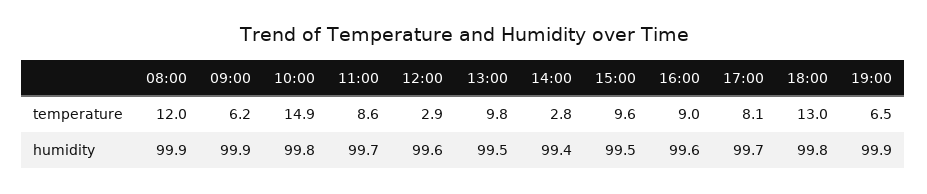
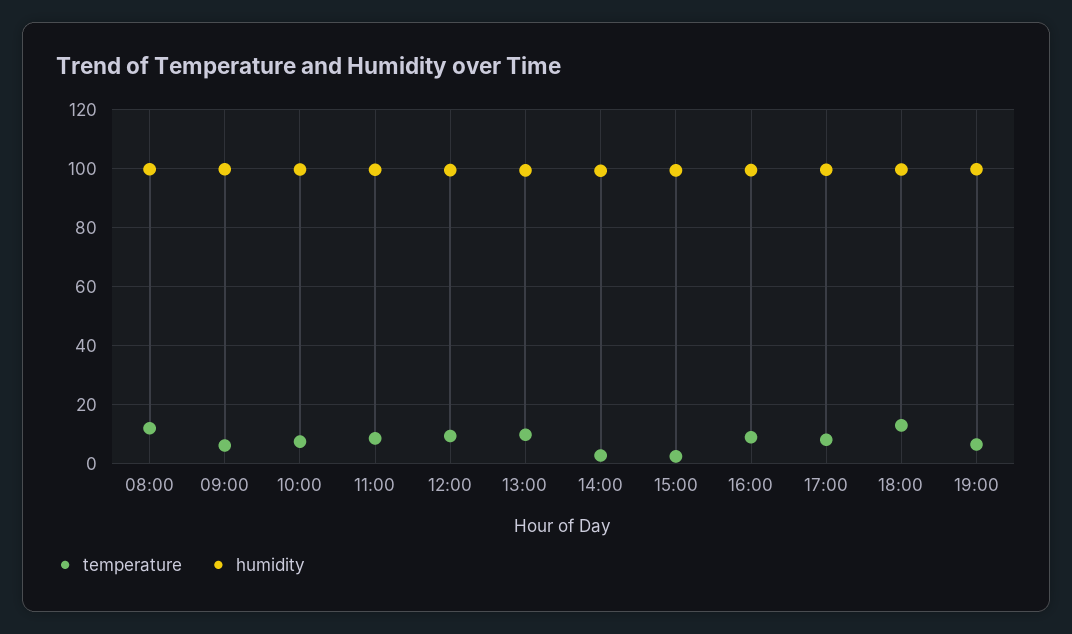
  {
    "temperature": {
      "08:00": 12,
      "09:00": 6.2,
-     "10:00": 14.9,
+     "10:00": 7.5,
      "11:00": 8.6,
-     "12:00": 2.9,
+     "12:00": 10,
      "13:00": 9.8,
      "14:00": 2.8,
-     "15:00": 9.6,
+     "15:00": 2.5,
      "16:00": 9,
      "17:00": 8.1,
      "18:00": 13,
      "19:00": 6.5
    },
    "humidity": {
      "08:00": 99.9,
      "09:00": 99.9,
      "10:00": 99.8,
      "11:00": 99.7,
      "12:00": 99.6,
      "13:00": 99.5,
      "14:00": 99.4,
      "15:00": 99.5,
      "16:00": 99.6,
      "17:00": 99.7,
      "18:00": 99.8,
      "19:00": 99.9
    }
  }

